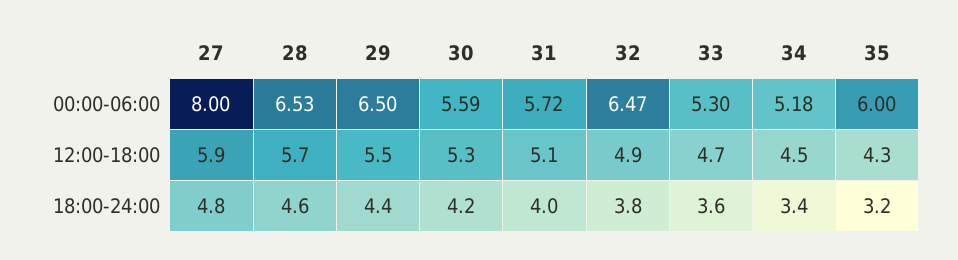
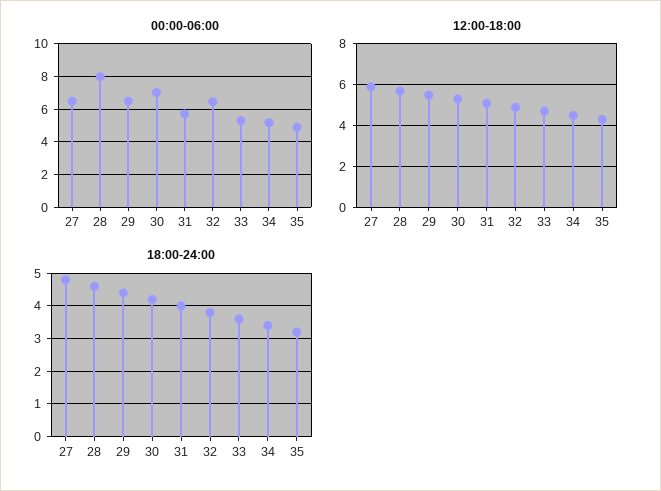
  {
    "00:00-06:00": {
-     "27": 8,
+     "27": 6.5,
-     "28": 6.53,
+     "28": 8,
      "29": 6.5,
-     "30": 5.59,
+     "30": 7,
      "31": 5.72,
      "32": 6.47,
      "33": 5.3,
      "34": 5.18,
-     "35": 6
+     "35": 5
    },
    "12:00-18:00": {
      "27": 5.9,
      "28": 5.7,
      "29": 5.5,
      "30": 5.3,
      "31": 5.1,
      "32": 4.9,
      "33": 4.7,
      "34": 4.5,
      "35": 4.3
    },
    "18:00-24:00": {
      "27": 4.8,
      "28": 4.6,
      "29": 4.4,
      "30": 4.2,
      "31": 4,
      "32": 3.8,
      "33": 3.6,
      "34": 3.4,
      "35": 3.2
    }
  }

